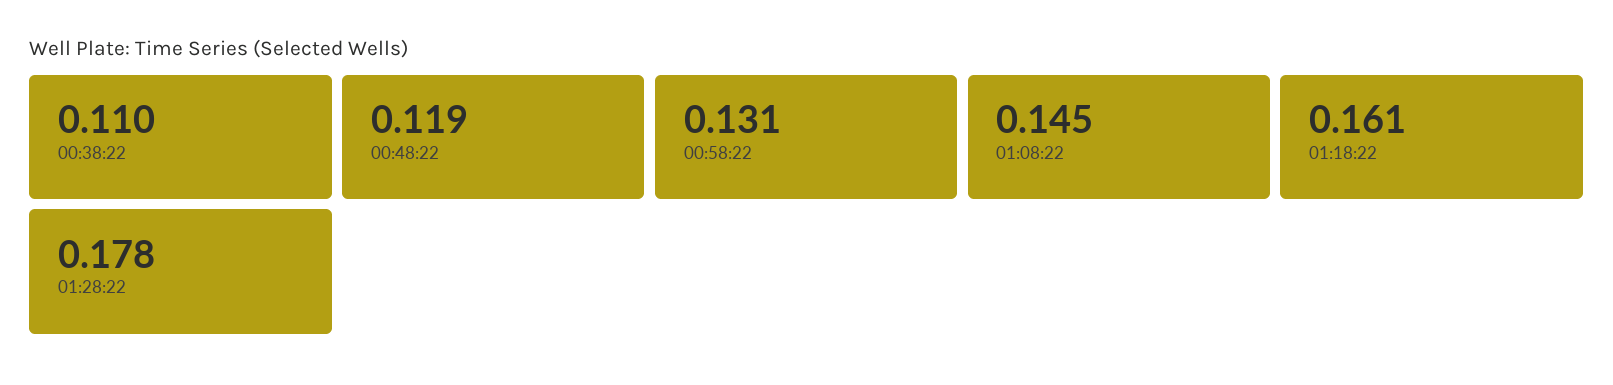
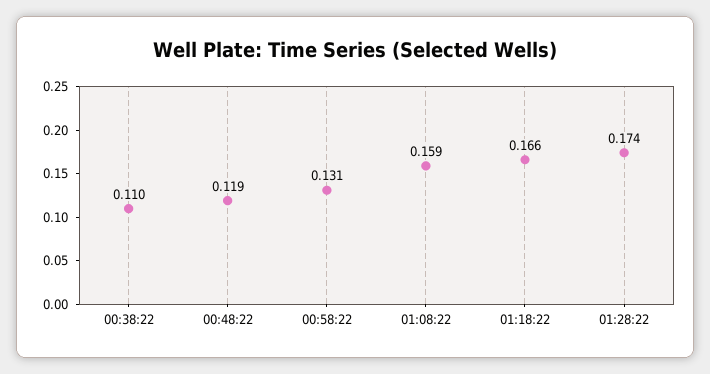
  {
    "00:38:22": 0.11,
    "00:48:22": 0.119,
    "00:58:22": 0.131,
-   "01:08:22": 0.145,
+   "01:08:22": 0.159,
-   "01:18:22": 0.161,
+   "01:18:22": 0.166,
-   "01:28:22": 0.178
+   "01:28:22": 0.174
  }

